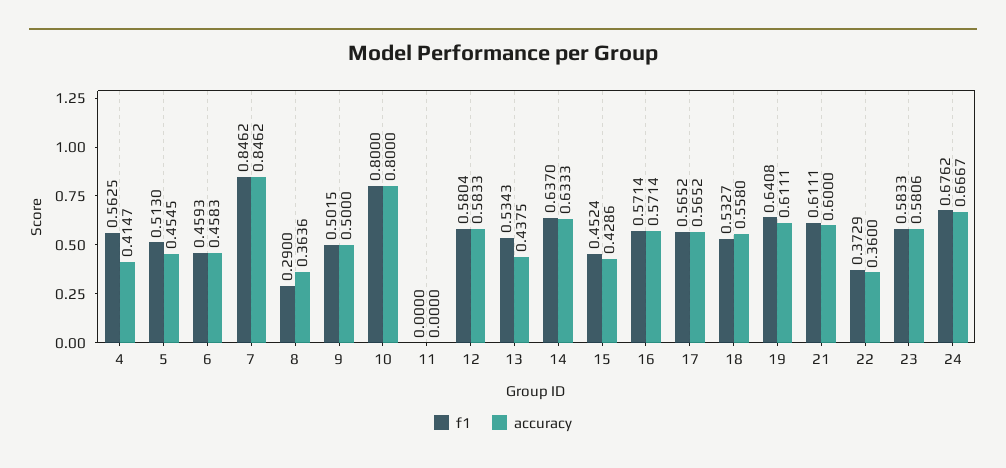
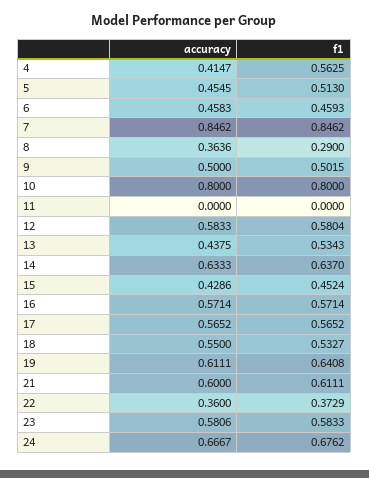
  {
    "f1": {
      "4": 0.5625,
      "5": 0.513,
      "6": 0.4593,
      "7": 0.8462,
      "8": 0.29,
      "9": 0.5015,
      "10": 0.8,
      "11": 0,
      "12": 0.5804,
      "13": 0.5343,
      "14": 0.637,
      "15": 0.4524,
      "16": 0.5714,
      "17": 0.5652,
      "18": 0.5327,
      "19": 0.6408,
      "21": 0.6111,
      "22": 0.3729,
      "23": 0.5833,
      "24": 0.6762
    },
    "accuracy": {
      "4": 0.4147,
      "5": 0.4545,
      "6": 0.4583,
      "7": 0.8462,
      "8": 0.3636,
      "9": 0.5,
      "10": 0.8,
      "11": 0,
      "12": 0.5833,
      "13": 0.4375,
      "14": 0.6333,
      "15": 0.4286,
      "16": 0.5714,
      "17": 0.5652,
-     "18": 0.558,
+     "18": 0.55,
      "19": 0.6111,
      "21": 0.6,
      "22": 0.36,
      "23": 0.5806,
      "24": 0.6667
    }
  }

